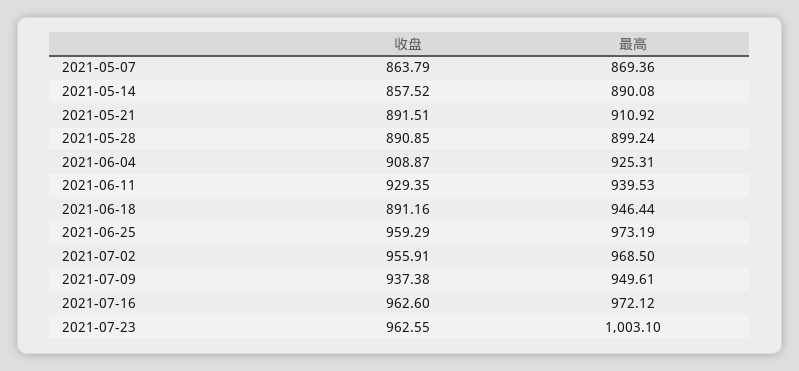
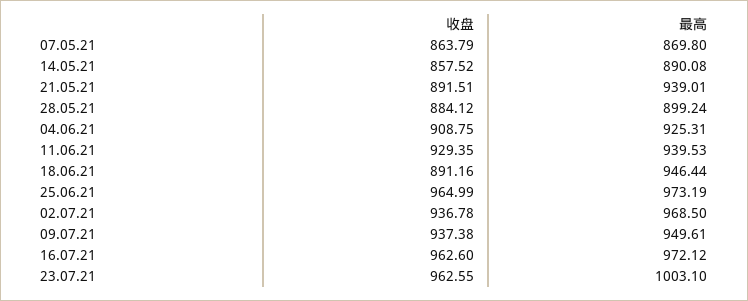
  {
    "收盘": {
      "2021-05-07": 863.79,
      "2021-05-14": 857.52,
      "2021-05-21": 891.51,
-     "2021-05-28": 890.85,
+     "2021-05-28": 884.12,
-     "2021-06-04": 908.87,
+     "2021-06-04": 908.75,
      "2021-06-11": 929.35,
      "2021-06-18": 891.16,
-     "2021-06-25": 959.29,
+     "2021-06-25": 964.99,
-     "2021-07-02": 955.91,
+     "2021-07-02": 936.78,
      "2021-07-09": 937.38,
      "2021-07-16": 962.6,
      "2021-07-23": 962.55
    },
    "最高": {
-     "2021-05-07": 869.36,
+     "2021-05-07": 869.8,
      "2021-05-14": 890.08,
-     "2021-05-21": 910.92,
+     "2021-05-21": 939.01,
      "2021-05-28": 899.24,
      "2021-06-04": 925.31,
      "2021-06-11": 939.53,
      "2021-06-18": 946.44,
      "2021-06-25": 973.19,
      "2021-07-02": 968.5,
      "2021-07-09": 949.61,
      "2021-07-16": 972.12,
      "2021-07-23": 1003.1
    }
  }

